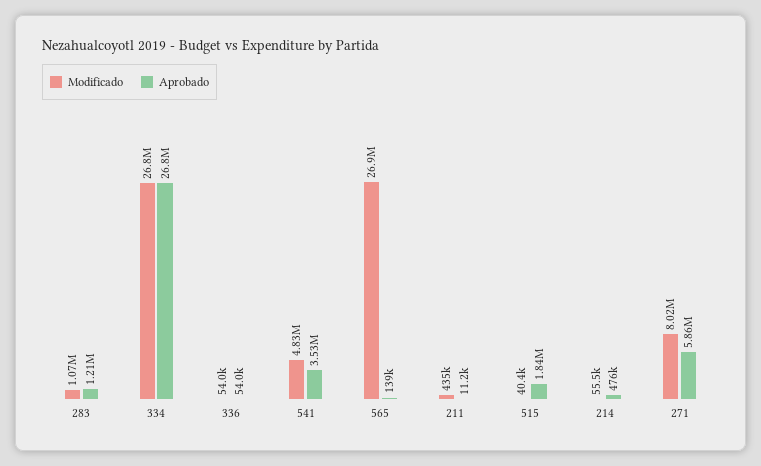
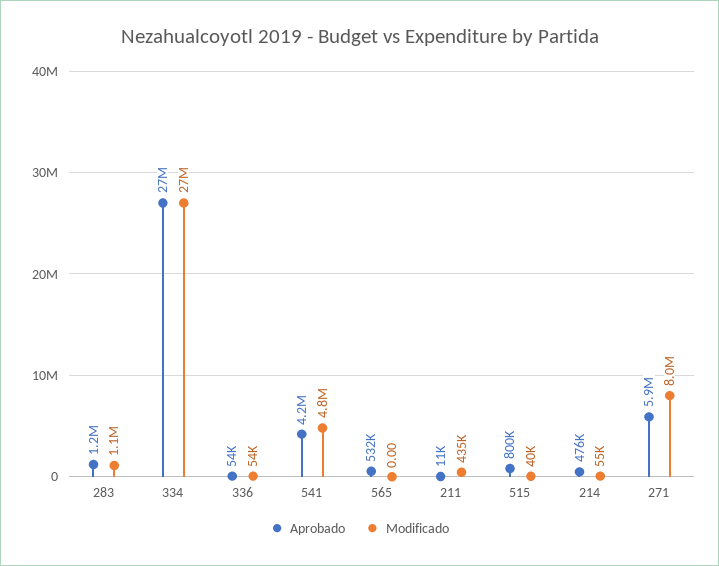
  {
    "Modificado": {
      "283": 1070000,
      "334": 26800000,
      "336": 54000,
      "541": 4830000,
-     "565": 26900000,
+     "565": 0,
      "211": 435000,
      "515": 40400,
      "214": 55500,
      "271": 8020000
    },
    "Aprobado": {
      "283": 1210000,
      "334": 26800000,
      "336": 54000,
-     "541": 3530000,
+     "541": 4200000,
-     "565": 139000,
+     "565": 532000,
      "211": 11200,
-     "515": 1840000,
+     "515": 800000,
      "214": 476000,
      "271": 5860000
    }
  }

